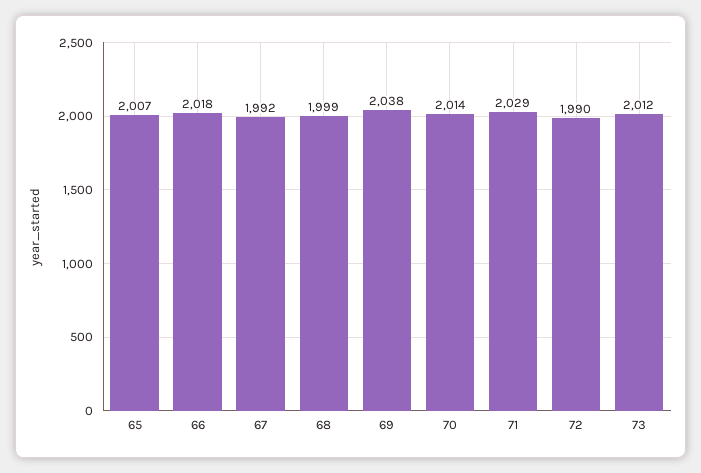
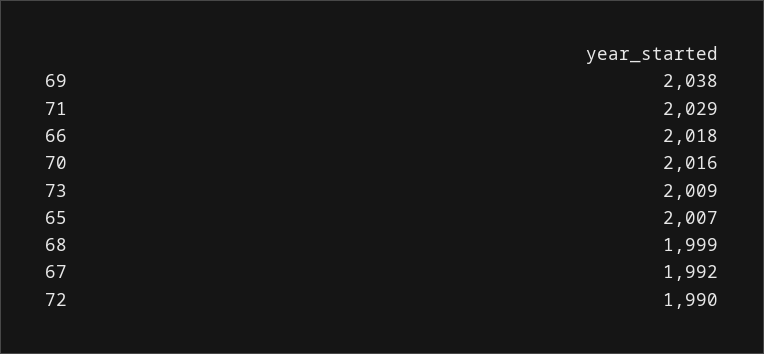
  {
    "65": 2007,
    "66": 2018,
    "67": 1992,
    "68": 1999,
    "69": 2038,
-   "70": 2014,
+   "70": 2016,
    "71": 2029,
    "72": 1990,
-   "73": 2012
+   "73": 2009
  }

